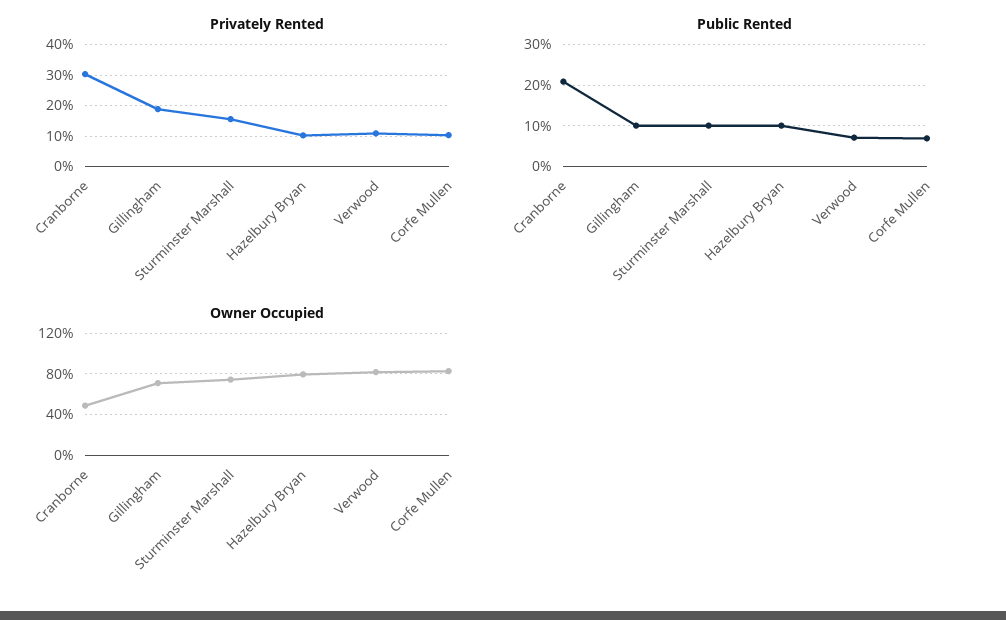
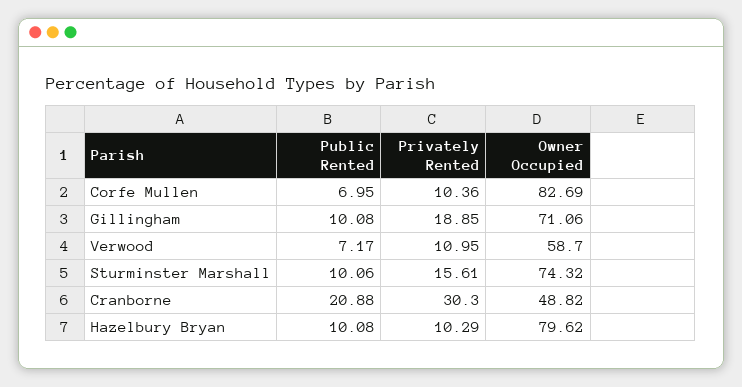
  {
    "Privately Rented": {
      "Cranborne": 30.3,
      "Gillingham": 18.85,
      "Sturminster Marshall": 15.61,
      "Hazelbury Bryan": 10.29,
      "Verwood": 10.95,
      "Corfe Mullen": 10.36
    },
    "Public Rented": {
      "Cranborne": 20.88,
      "Gillingham": 10.08,
      "Sturminster Marshall": 10.06,
      "Hazelbury Bryan": 10.08,
      "Verwood": 7.17,
      "Corfe Mullen": 6.95
    },
    "Owner Occupied": {
      "Cranborne": 48.82,
      "Gillingham": 71.06,
      "Sturminster Marshall": 74.32,
      "Hazelbury Bryan": 79.62,
-     "Verwood": 80,
+     "Verwood": 58.7,
      "Corfe Mullen": 82.69
    }
  }

